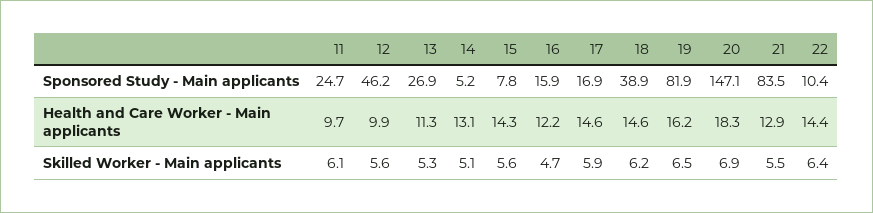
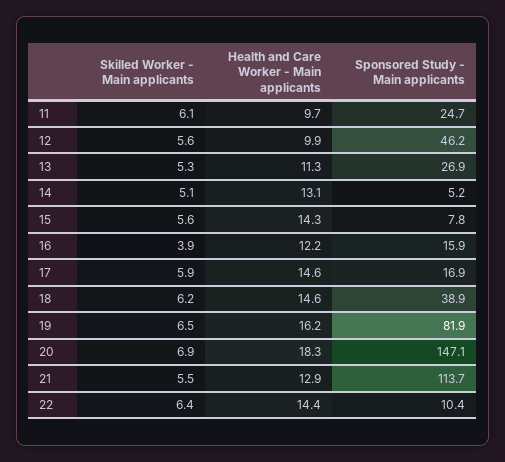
  {
    "11": {
      "Sponsored Study - Main applicants": 24.7,
      "Health and Care Worker - Main applicants": 9.7,
      "Skilled Worker - Main applicants": 6.1
    },
    "12": {
      "Sponsored Study - Main applicants": 46.2,
      "Health and Care Worker - Main applicants": 9.9,
      "Skilled Worker - Main applicants": 5.6
    },
    "13": {
      "Sponsored Study - Main applicants": 26.9,
      "Health and Care Worker - Main applicants": 11.3,
      "Skilled Worker - Main applicants": 5.3
    },
    "14": {
      "Sponsored Study - Main applicants": 5.2,
      "Health and Care Worker - Main applicants": 13.1,
      "Skilled Worker - Main applicants": 5.1
    },
    "15": {
      "Sponsored Study - Main applicants": 7.8,
      "Health and Care Worker - Main applicants": 14.3,
      "Skilled Worker - Main applicants": 5.6
    },
    "16": {
      "Sponsored Study - Main applicants": 15.9,
      "Health and Care Worker - Main applicants": 12.2,
-     "Skilled Worker - Main applicants": 4.7
+     "Skilled Worker - Main applicants": 3.9
    },
    "17": {
      "Sponsored Study - Main applicants": 16.9,
      "Health and Care Worker - Main applicants": 14.6,
      "Skilled Worker - Main applicants": 5.9
    },
    "18": {
      "Sponsored Study - Main applicants": 38.9,
      "Health and Care Worker - Main applicants": 14.6,
      "Skilled Worker - Main applicants": 6.2
    },
    "19": {
      "Sponsored Study - Main applicants": 81.9,
      "Health and Care Worker - Main applicants": 16.2,
      "Skilled Worker - Main applicants": 6.5
    },
    "20": {
      "Sponsored Study - Main applicants": 147.1,
      "Health and Care Worker - Main applicants": 18.3,
      "Skilled Worker - Main applicants": 6.9
    },
    "21": {
-     "Sponsored Study - Main applicants": 83.5,
+     "Sponsored Study - Main applicants": 113.7,
      "Health and Care Worker - Main applicants": 12.9,
      "Skilled Worker - Main applicants": 5.5
    },
    "22": {
      "Sponsored Study - Main applicants": 10.4,
      "Health and Care Worker - Main applicants": 14.4,
      "Skilled Worker - Main applicants": 6.4
    }
  }

